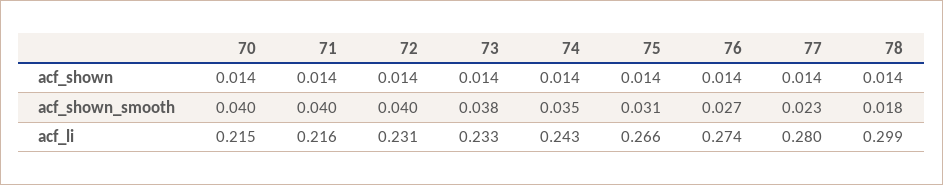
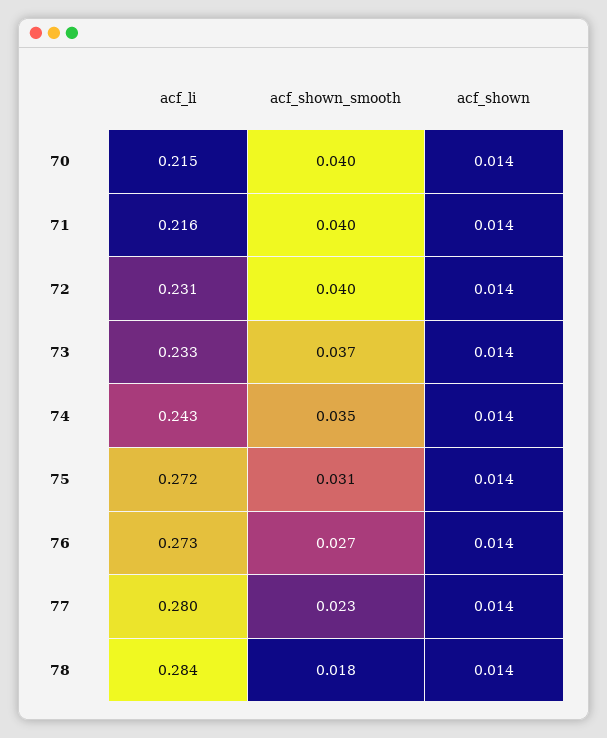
  {
    "70": {
      "acf_shown": 0.014,
      "acf_shown_smooth": 0.04,
      "acf_li": 0.215
    },
    "71": {
      "acf_shown": 0.014,
      "acf_shown_smooth": 0.04,
      "acf_li": 0.216
    },
    "72": {
      "acf_shown": 0.014,
      "acf_shown_smooth": 0.04,
      "acf_li": 0.231
    },
    "73": {
      "acf_shown": 0.014,
-     "acf_shown_smooth": 0.038,
+     "acf_shown_smooth": 0.037,
      "acf_li": 0.233
    },
    "74": {
      "acf_shown": 0.014,
      "acf_shown_smooth": 0.035,
      "acf_li": 0.243
    },
    "75": {
      "acf_shown": 0.014,
      "acf_shown_smooth": 0.031,
-     "acf_li": 0.266
+     "acf_li": 0.272
    },
    "76": {
      "acf_shown": 0.014,
      "acf_shown_smooth": 0.027,
-     "acf_li": 0.274
+     "acf_li": 0.273
    },
    "77": {
      "acf_shown": 0.014,
      "acf_shown_smooth": 0.023,
      "acf_li": 0.28
    },
    "78": {
      "acf_shown": 0.014,
      "acf_shown_smooth": 0.018,
-     "acf_li": 0.299
+     "acf_li": 0.284
    }
  }

